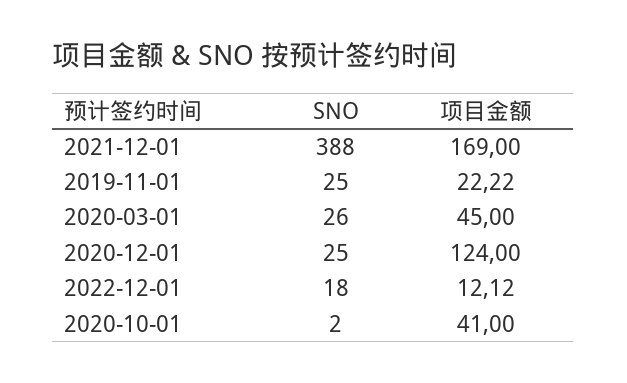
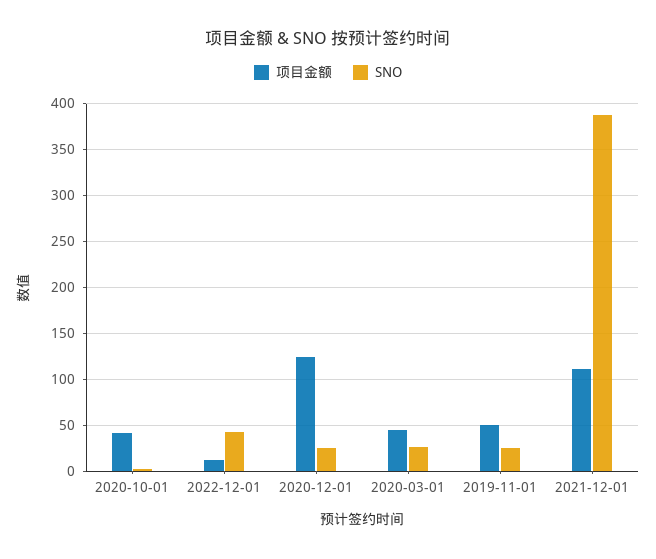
  {
    "SNO": {
      "2021-12-01": 388,
      "2019-11-01": 25,
      "2020-03-01": 26,
      "2020-12-01": 25,
-     "2022-12-01": 18,
+     "2022-12-01": 40,
      "2020-10-01": 2
    },
    "项目金额": {
-     "2021-12-01": 169,
+     "2021-12-01": 110,
-     "2019-11-01": 22.22,
+     "2019-11-01": 50,
      "2020-03-01": 45,
      "2020-12-01": 124,
      "2022-12-01": 12.12,
      "2020-10-01": 41
    }
  }

